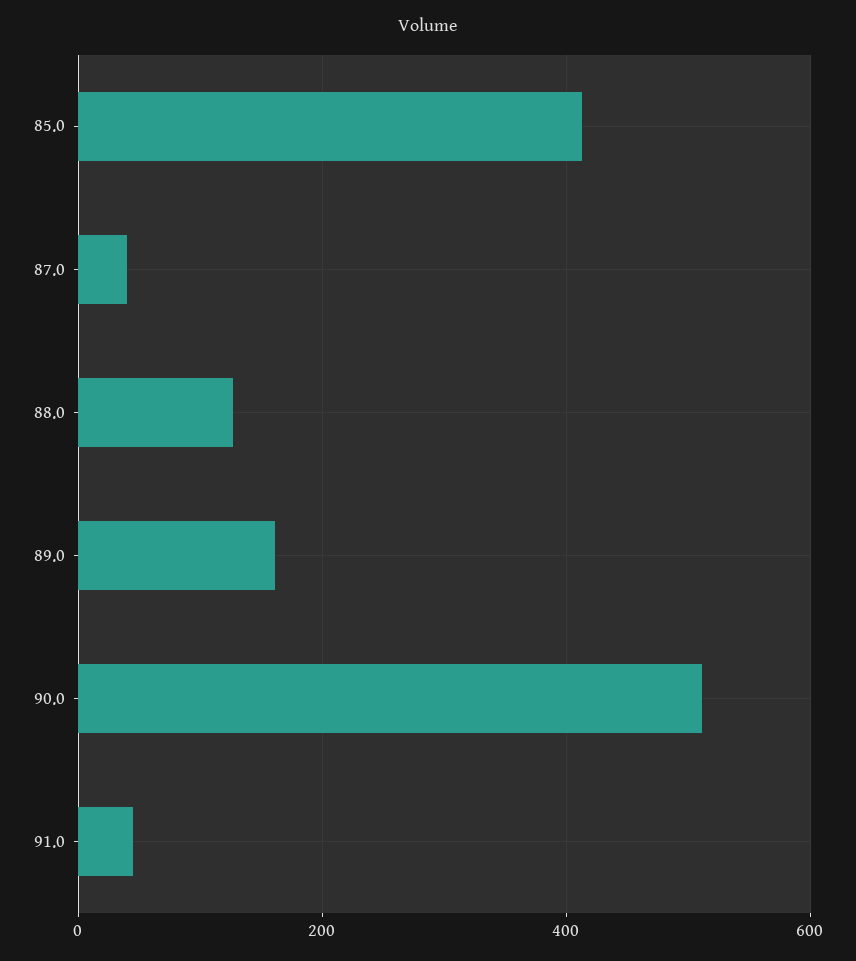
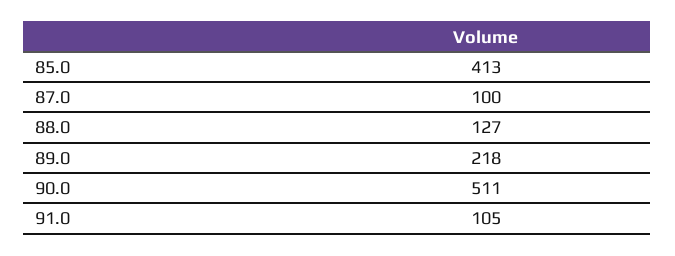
  {
    "85.0": 413,
-   "87.0": 40,
+   "87.0": 100,
    "88.0": 127,
-   "89.0": 160,
+   "89.0": 218,
    "90.0": 511,
-   "91.0": 40
+   "91.0": 105
  }

